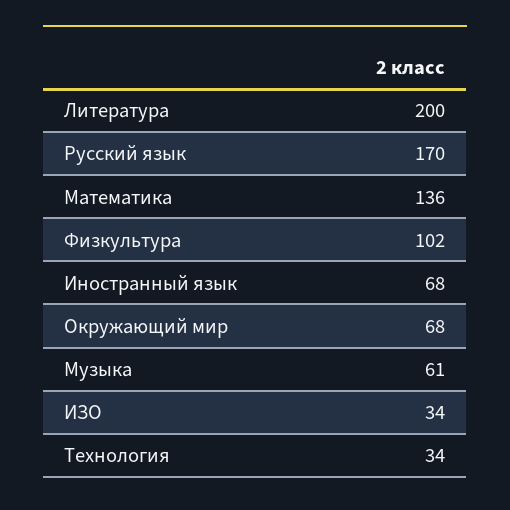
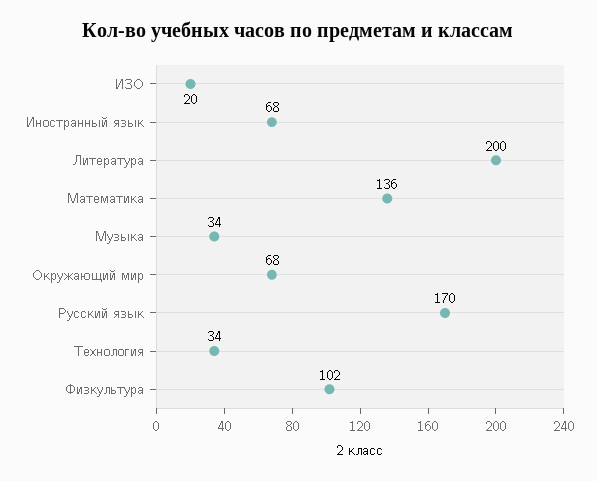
  {
    "Литература": 200,
    "Русский язык": 170,
    "Математика": 136,
    "Физкультура": 102,
    "Иностранный язык": 68,
    "Окружающий мир": 68,
-   "Музыка": 61,
+   "Музыка": 34,
-   "ИЗО": 34,
+   "ИЗО": 20,
    "Технология": 34
  }

